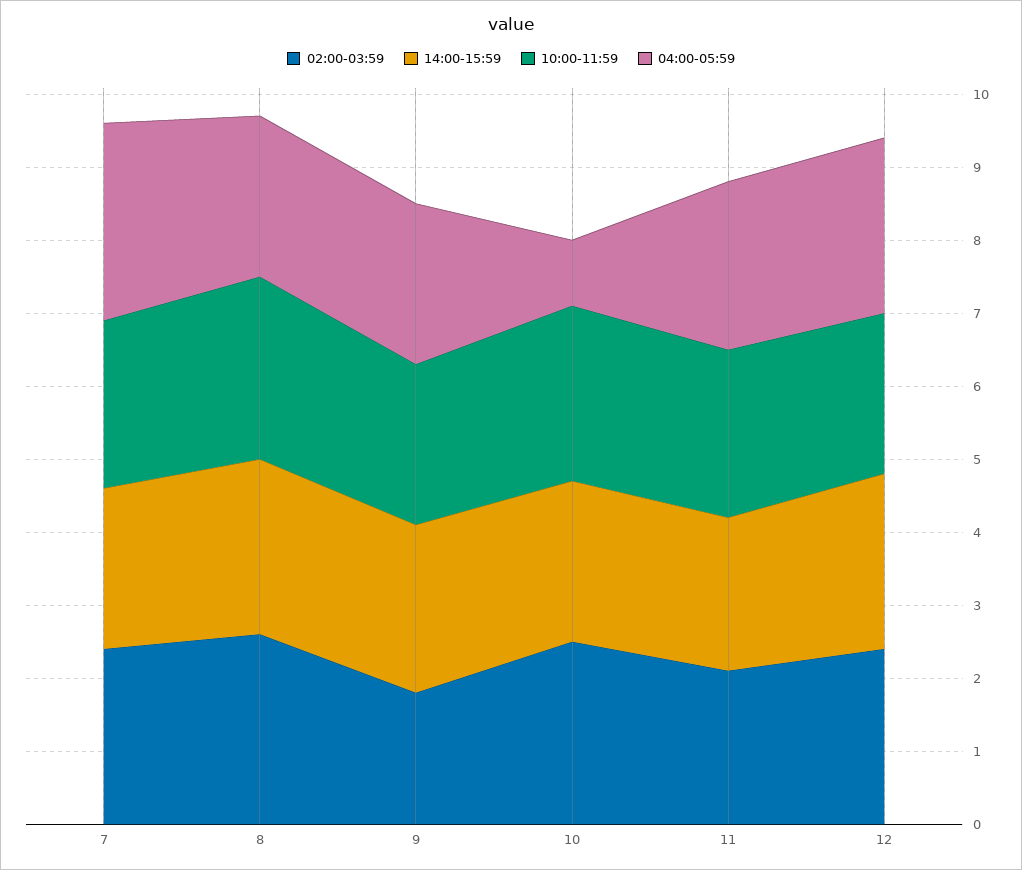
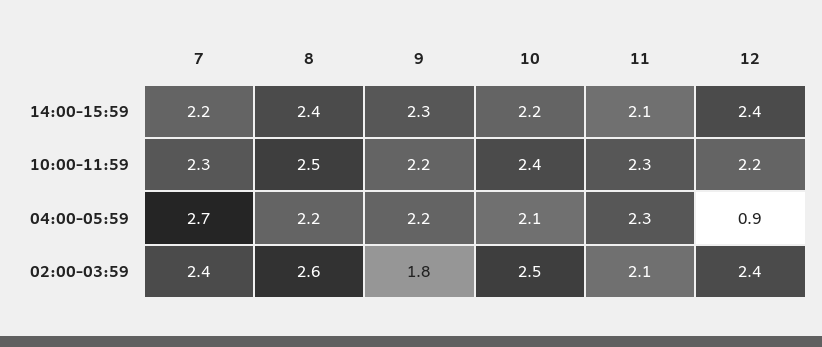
  {
    "02:00-03:59": {
      "7": 2.4,
      "8": 2.6,
      "9": 1.8,
      "10": 2.5,
      "11": 2.1,
      "12": 2.4
    },
    "14:00-15:59": {
      "7": 2.2,
      "8": 2.4,
      "9": 2.3,
      "10": 2.2,
      "11": 2.1,
      "12": 2.4
    },
    "10:00-11:59": {
      "7": 2.3,
      "8": 2.5,
      "9": 2.2,
      "10": 2.4,
      "11": 2.3,
      "12": 2.2
    },
    "04:00-05:59": {
      "7": 2.7,
      "8": 2.2,
      "9": 2.2,
-     "10": 1,
+     "10": 2.1,
      "11": 2.3,
-     "12": 2.5
+     "12": 0.9
    }
  }

